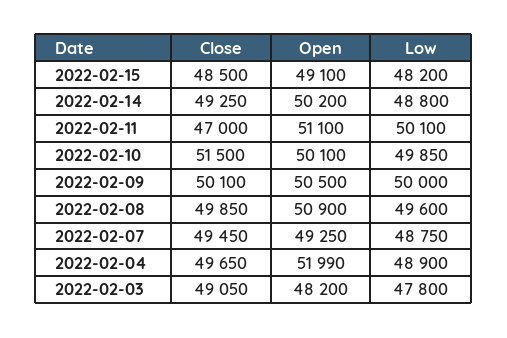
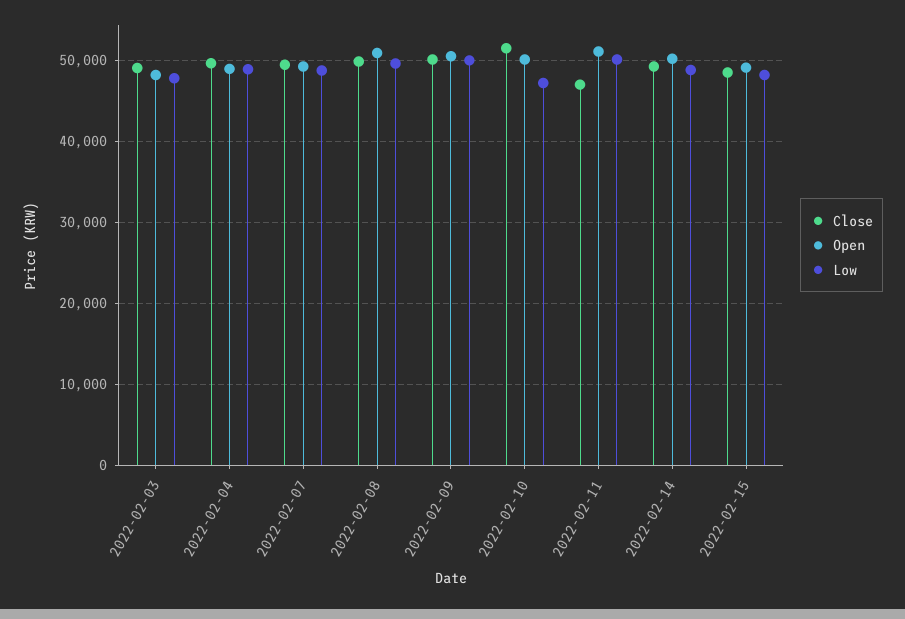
  {
    "Close": {
      "2022-02-15": 48500,
      "2022-02-14": 49250,
      "2022-02-11": 47000,
      "2022-02-10": 51500,
      "2022-02-09": 50100,
      "2022-02-08": 49850,
      "2022-02-07": 49450,
      "2022-02-04": 49650,
      "2022-02-03": 49050
    },
    "Open": {
      "2022-02-15": 49100,
      "2022-02-14": 50200,
      "2022-02-11": 51100,
      "2022-02-10": 50100,
      "2022-02-09": 50500,
      "2022-02-08": 50900,
      "2022-02-07": 49250,
-     "2022-02-04": 51990,
+     "2022-02-04": 49000,
      "2022-02-03": 48200
    },
    "Low": {
      "2022-02-15": 48200,
      "2022-02-14": 48800,
      "2022-02-11": 50100,
-     "2022-02-10": 49850,
+     "2022-02-10": 47000,
      "2022-02-09": 50000,
      "2022-02-08": 49600,
      "2022-02-07": 48750,
      "2022-02-04": 48900,
      "2022-02-03": 47800
    }
  }

